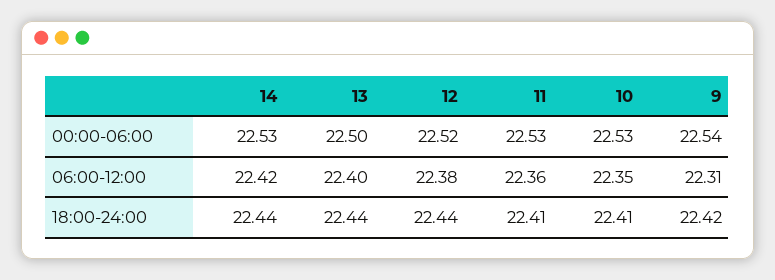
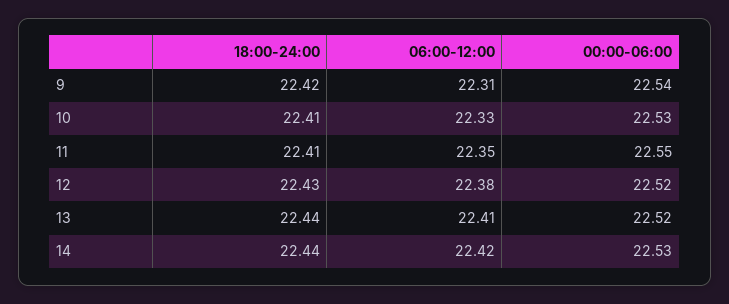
  {
    "14": {
      "00:00-06:00": 22.53,
      "06:00-12:00": 22.42,
      "18:00-24:00": 22.44
    },
    "13": {
-     "00:00-06:00": 22.5,
+     "00:00-06:00": 22.52,
-     "06:00-12:00": 22.4,
+     "06:00-12:00": 22.41,
      "18:00-24:00": 22.44
    },
    "12": {
      "00:00-06:00": 22.52,
      "06:00-12:00": 22.38,
-     "18:00-24:00": 22.44
+     "18:00-24:00": 22.43
    },
    "11": {
-     "00:00-06:00": 22.53,
+     "00:00-06:00": 22.55,
-     "06:00-12:00": 22.36,
+     "06:00-12:00": 22.35,
      "18:00-24:00": 22.41
    },
    "10": {
      "00:00-06:00": 22.53,
-     "06:00-12:00": 22.35,
+     "06:00-12:00": 22.33,
      "18:00-24:00": 22.41
    },
    "9": {
      "00:00-06:00": 22.54,
      "06:00-12:00": 22.31,
      "18:00-24:00": 22.42
    }
  }

